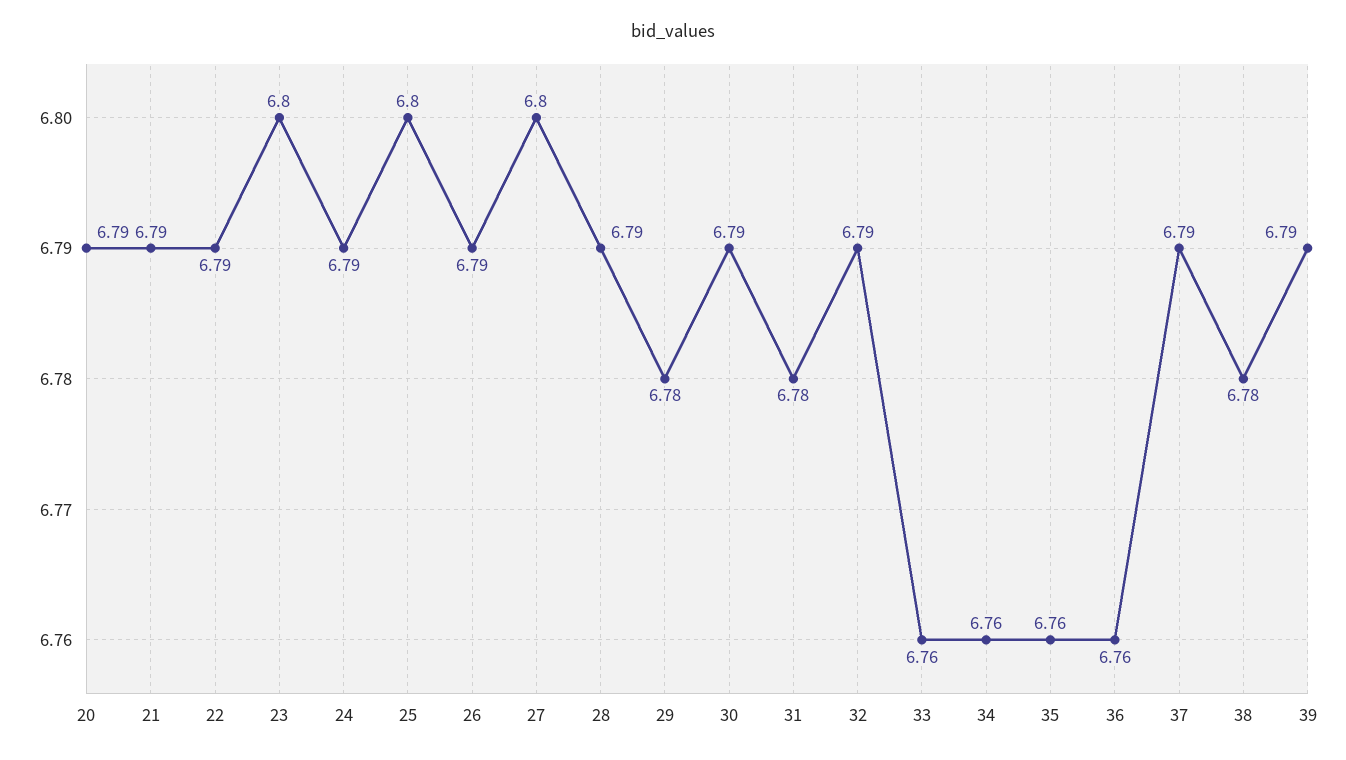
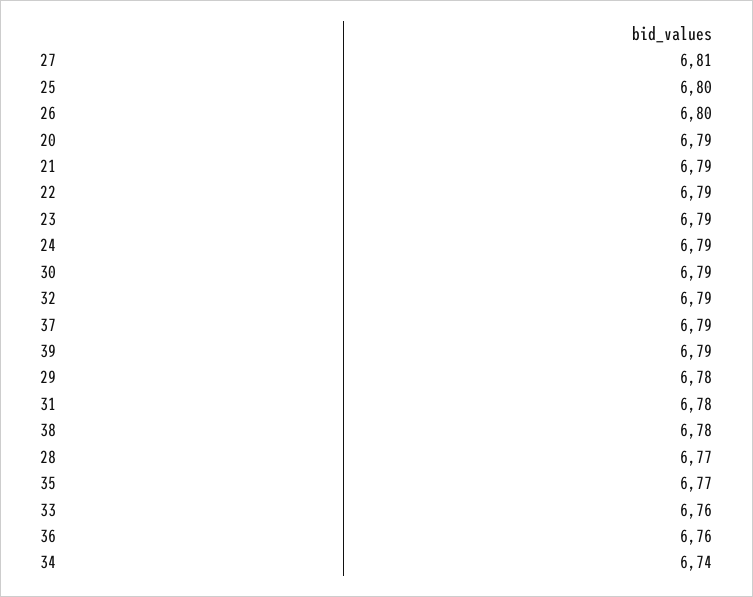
  {
    "20": 6.79,
    "21": 6.79,
    "22": 6.79,
-   "23": 6.8,
+   "23": 6.79,
    "24": 6.79,
    "25": 6.8,
-   "26": 6.79,
+   "26": 6.8,
-   "27": 6.8,
+   "27": 6.81,
-   "28": 6.79,
+   "28": 6.77,
    "29": 6.78,
    "30": 6.79,
    "31": 6.78,
    "32": 6.79,
    "33": 6.76,
-   "34": 6.76,
+   "34": 6.74,
-   "35": 6.76,
+   "35": 6.77,
    "36": 6.76,
    "37": 6.79,
    "38": 6.78,
    "39": 6.79
  }

